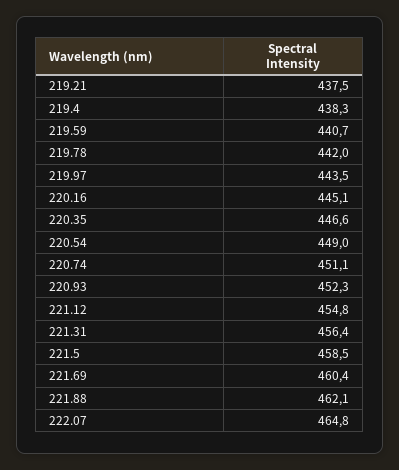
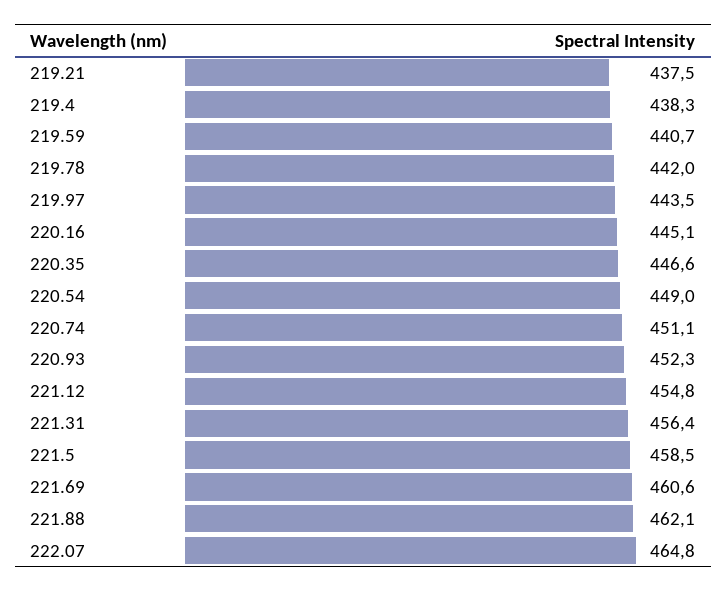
  {
    "219.21": 437.5,
    "219.4": 438.3,
    "219.59": 440.7,
    "219.78": 442,
    "219.97": 443.5,
    "220.16": 445.1,
    "220.35": 446.6,
    "220.54": 449,
    "220.74": 451.1,
    "220.93": 452.3,
    "221.12": 454.8,
    "221.31": 456.4,
    "221.5": 458.5,
-   "221.69": 460.4,
+   "221.69": 460.6,
    "221.88": 462.1,
    "222.07": 464.8
  }

